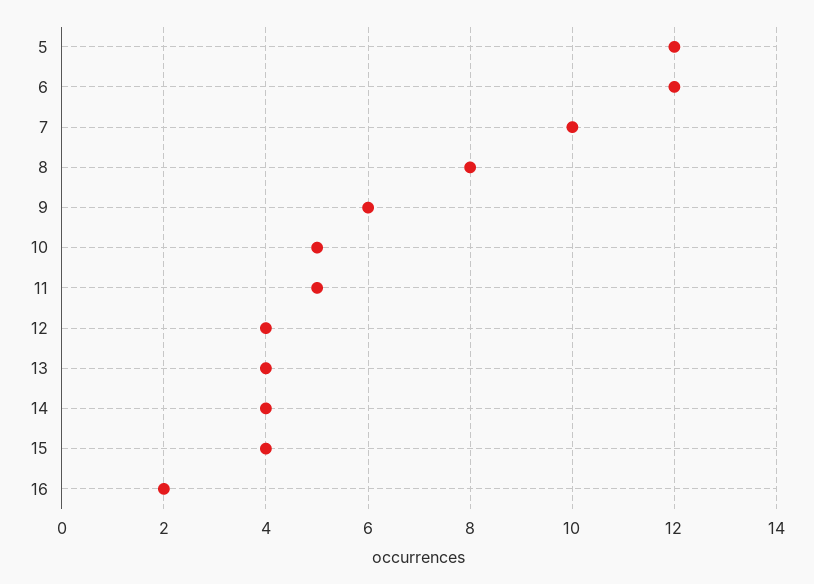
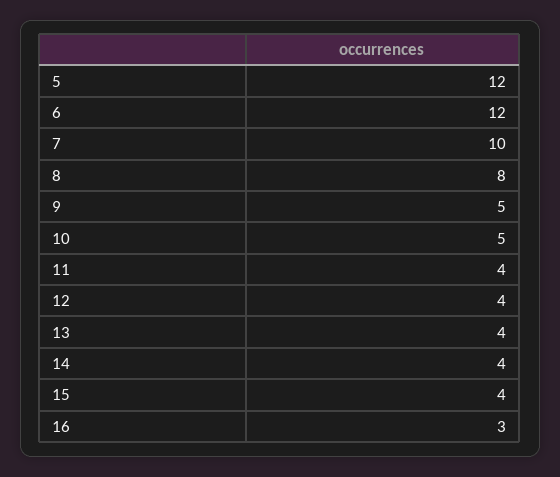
  {
    "5": 12,
    "6": 12,
    "7": 10,
    "8": 8,
-   "9": 6,
+   "9": 5,
    "10": 5,
-   "11": 5,
+   "11": 4,
    "12": 4,
    "13": 4,
    "14": 4,
    "15": 4,
-   "16": 2
+   "16": 3
  }

